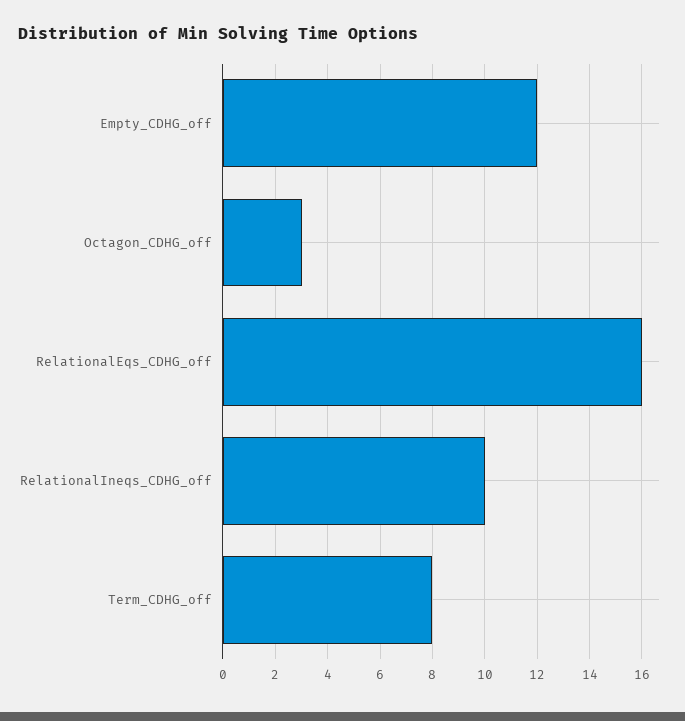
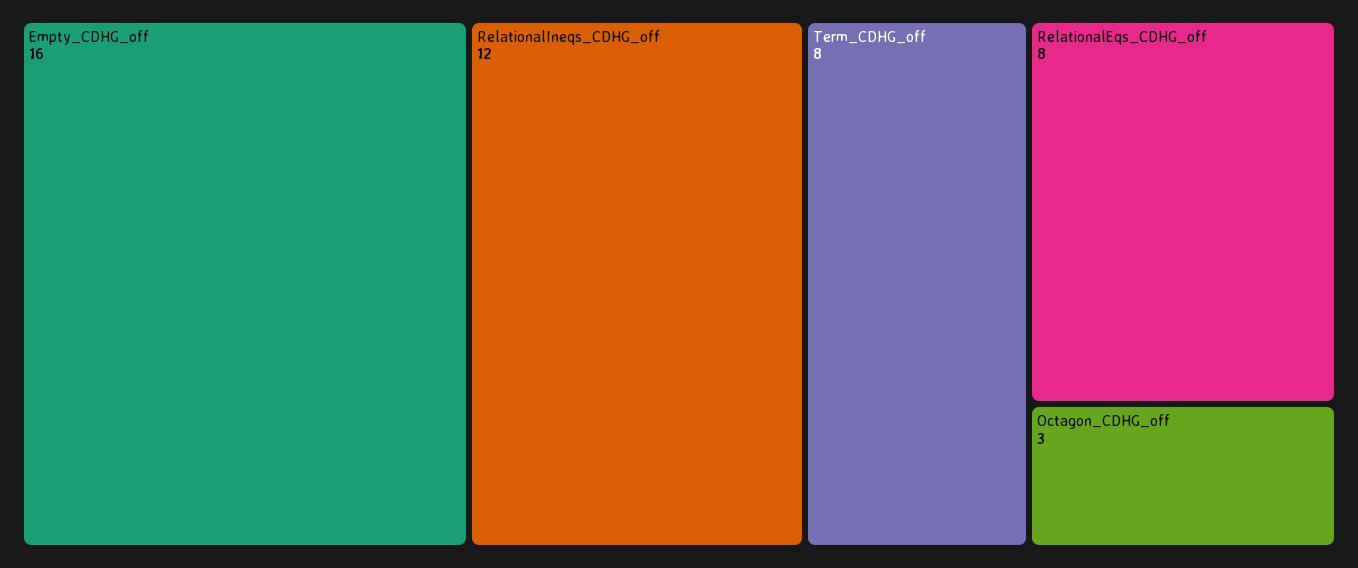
  {
-   "Empty_CDHG_off": 12,
+   "Empty_CDHG_off": 16,
    "Octagon_CDHG_off": 3,
-   "RelationalEqs_CDHG_off": 16,
+   "RelationalEqs_CDHG_off": 8,
-   "RelationalIneqs_CDHG_off": 10,
+   "RelationalIneqs_CDHG_off": 12,
    "Term_CDHG_off": 8
  }

